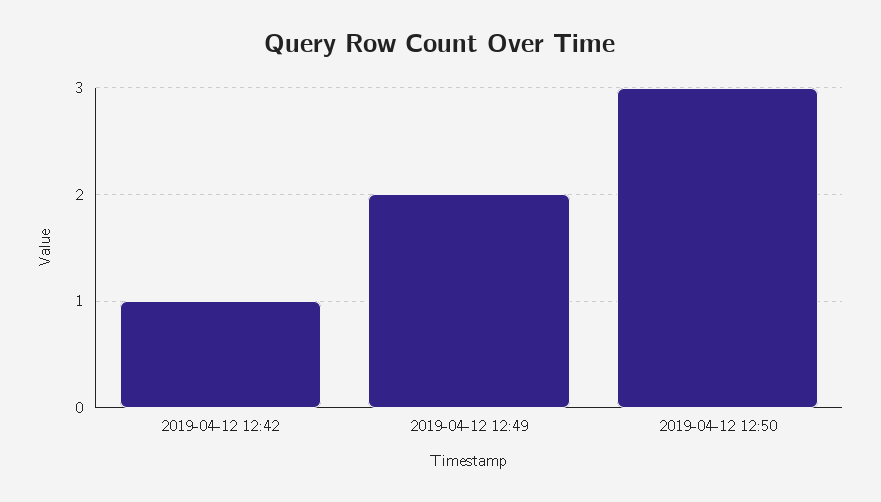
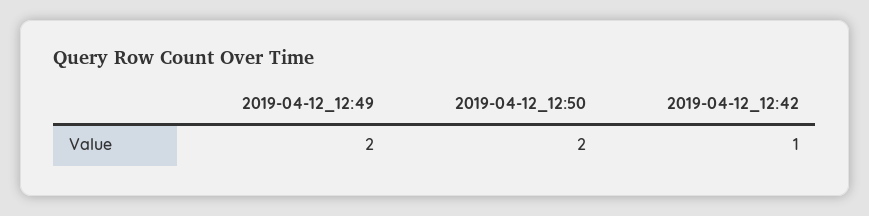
  {
    "2019-04-12 12:42": 1,
    "2019-04-12 12:49": 2,
-   "2019-04-12 12:50": 3
+   "2019-04-12 12:50": 2
  }

